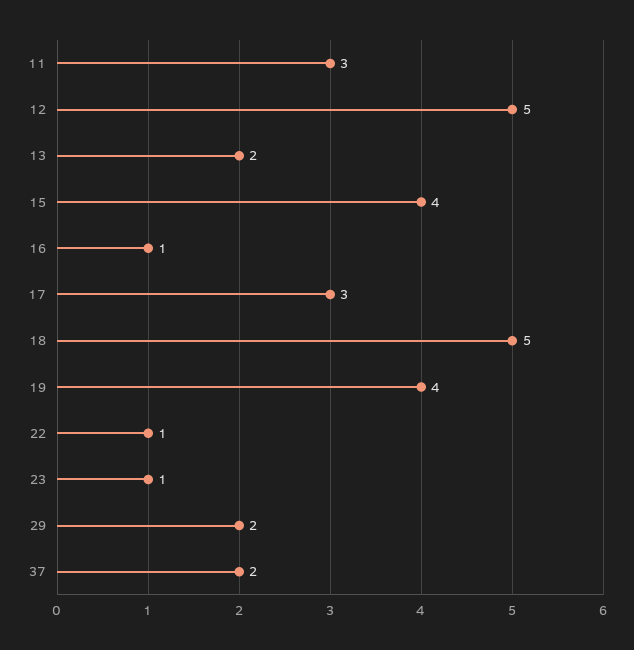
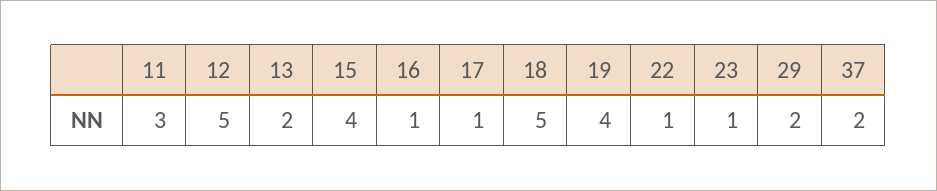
  {
    "11": 3,
    "12": 5,
    "13": 2,
    "15": 4,
    "16": 1,
-   "17": 3,
+   "17": 1,
    "18": 5,
    "19": 4,
    "22": 1,
    "23": 1,
    "29": 2,
    "37": 2
  }

